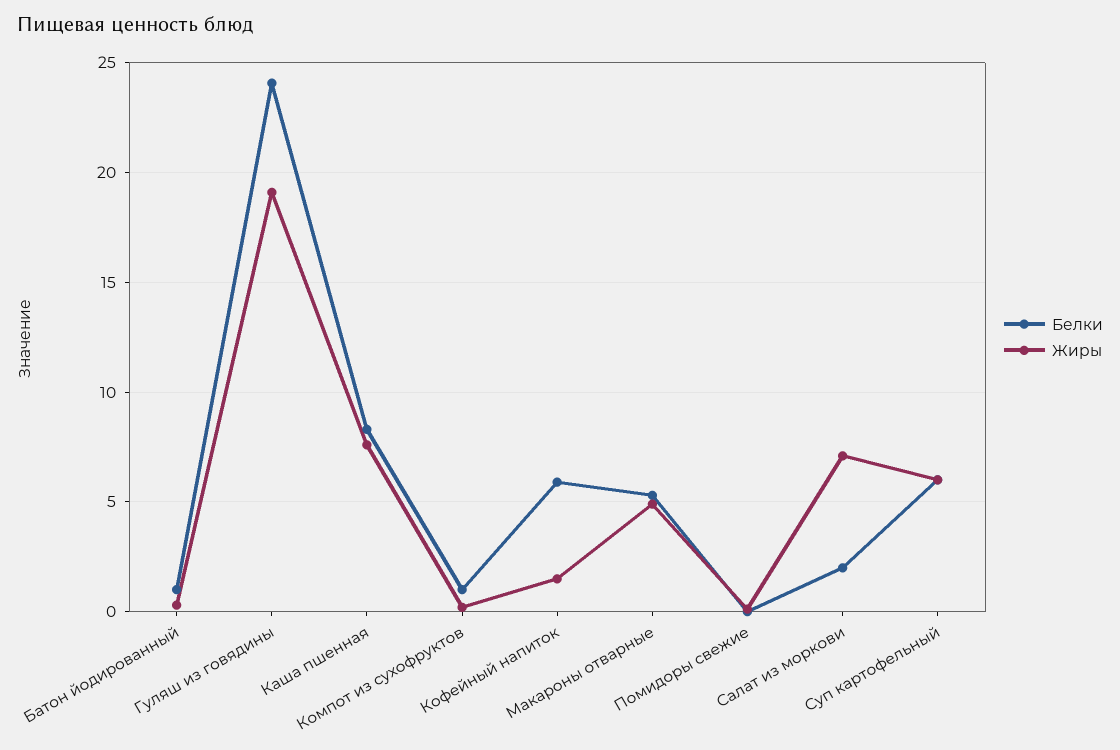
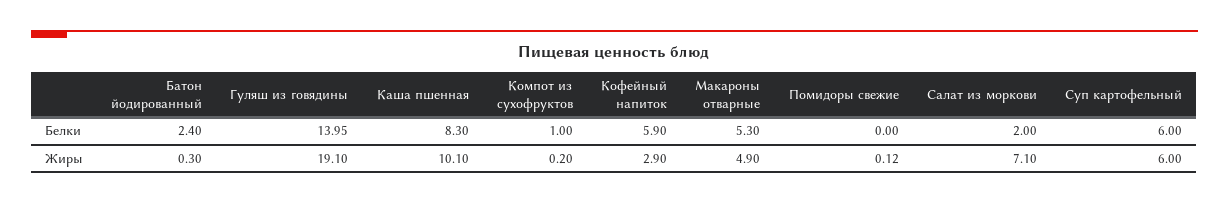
  {
    "Белки": {
-     "Батон йодированный": 1,
+     "Батон йодированный": 2.4,
-     "Гуляш из говядины": 24,
+     "Гуляш из говядины": 13.95,
      "Каша пшенная": 8.3,
      "Компот из сухофруктов": 1,
      "Кофейный напиток": 5.9,
      "Макароны отварные": 5.3,
      "Помидоры свежие": 0,
      "Салат из моркови": 2,
      "Суп картофельный": 6
    },
    "Жиры": {
      "Батон йодированный": 0.3,
      "Гуляш из говядины": 19.1,
-     "Каша пшенная": 7.5,
+     "Каша пшенная": 10.1,
      "Компот из сухофруктов": 0.2,
-     "Кофейный напиток": 1.5,
+     "Кофейный напиток": 2.9,
      "Макароны отварные": 4.9,
      "Помидоры свежие": 0.12,
      "Салат из моркови": 7.1,
      "Суп картофельный": 6
    }
  }

